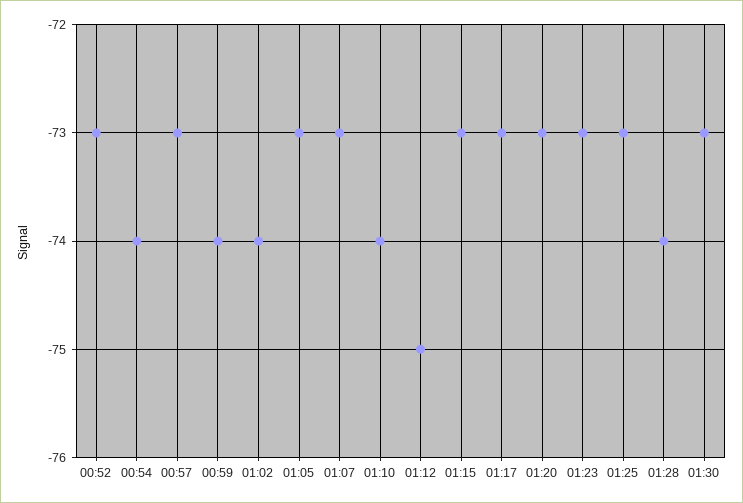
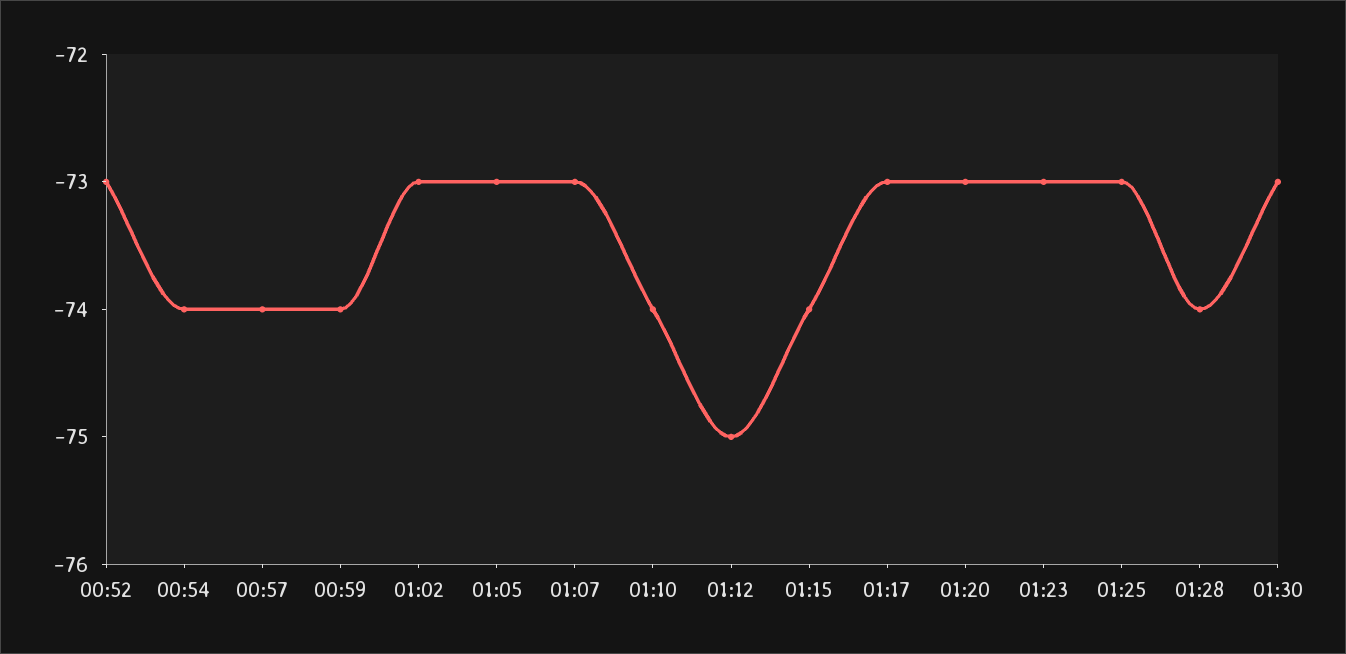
  {
    "00:52": -73,
    "00:54": -74,
-   "00:57": -73,
+   "00:57": -74,
    "00:59": -74,
-   "01:02": -74,
+   "01:02": -73,
    "01:05": -73,
    "01:07": -73,
    "01:10": -74,
    "01:12": -75,
-   "01:15": -73,
+   "01:15": -74,
    "01:17": -73,
    "01:20": -73,
    "01:23": -73,
    "01:25": -73,
    "01:28": -74,
    "01:30": -73
  }

